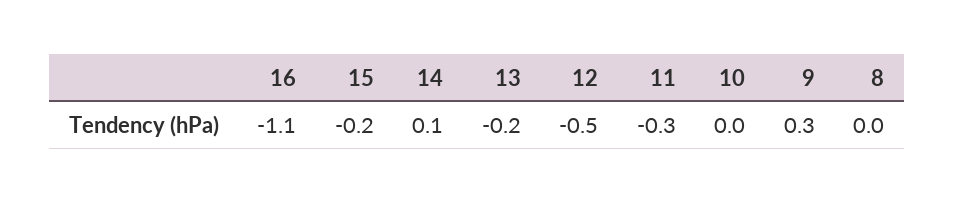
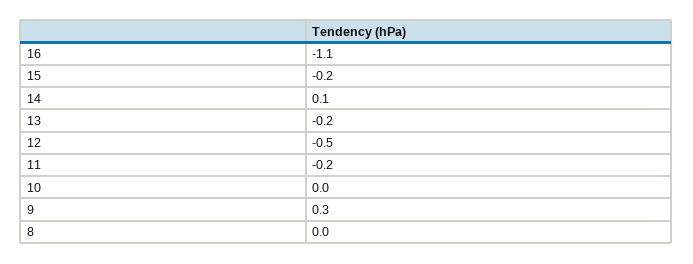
  {
    "16": -1.1,
    "15": -0.2,
    "14": 0.1,
    "13": -0.2,
    "12": -0.5,
-   "11": -0.3,
+   "11": -0.2,
    "10": 0,
    "9": 0.3,
    "8": 0
  }

